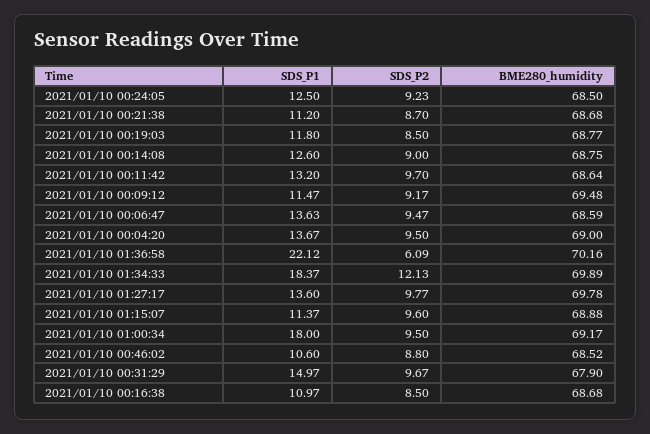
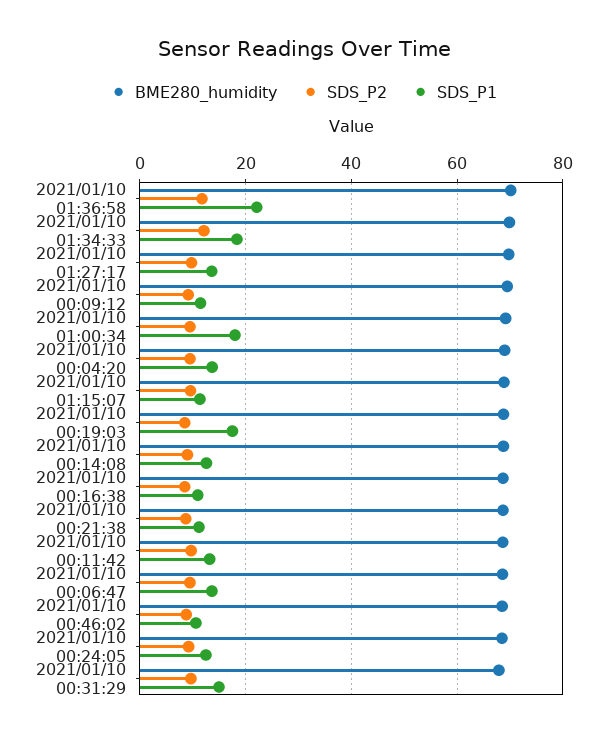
  {
    "SDS_P1": {
      "2021/01/10 00:24:05": 12.5,
      "2021/01/10 00:21:38": 11.2,
-     "2021/01/10 00:19:03": 11.8,
+     "2021/01/10 00:19:03": 18,
      "2021/01/10 00:14:08": 12.6,
      "2021/01/10 00:11:42": 13.2,
      "2021/01/10 00:09:12": 11.47,
      "2021/01/10 00:06:47": 13.63,
      "2021/01/10 00:04:20": 13.67,
      "2021/01/10 01:36:58": 22.12,
      "2021/01/10 01:34:33": 18.37,
      "2021/01/10 01:27:17": 13.6,
      "2021/01/10 01:15:07": 11.37,
      "2021/01/10 01:00:34": 18,
      "2021/01/10 00:46:02": 10.6,
      "2021/01/10 00:31:29": 14.97,
      "2021/01/10 00:16:38": 10.97
    },
    "SDS_P2": {
      "2021/01/10 00:24:05": 9.23,
      "2021/01/10 00:21:38": 8.7,
      "2021/01/10 00:19:03": 8.5,
      "2021/01/10 00:14:08": 9,
      "2021/01/10 00:11:42": 9.7,
      "2021/01/10 00:09:12": 9.17,
      "2021/01/10 00:06:47": 9.47,
      "2021/01/10 00:04:20": 9.5,
-     "2021/01/10 01:36:58": 6.09,
+     "2021/01/10 01:36:58": 12,
      "2021/01/10 01:34:33": 12.13,
      "2021/01/10 01:27:17": 9.77,
      "2021/01/10 01:15:07": 9.6,
      "2021/01/10 01:00:34": 9.5,
      "2021/01/10 00:46:02": 8.8,
      "2021/01/10 00:31:29": 9.67,
      "2021/01/10 00:16:38": 8.5
    },
    "BME280_humidity": {
      "2021/01/10 00:24:05": 68.5,
      "2021/01/10 00:21:38": 68.68,
      "2021/01/10 00:19:03": 68.77,
      "2021/01/10 00:14:08": 68.75,
      "2021/01/10 00:11:42": 68.64,
      "2021/01/10 00:09:12": 69.48,
      "2021/01/10 00:06:47": 68.59,
      "2021/01/10 00:04:20": 69,
      "2021/01/10 01:36:58": 70.16,
      "2021/01/10 01:34:33": 69.89,
      "2021/01/10 01:27:17": 69.78,
      "2021/01/10 01:15:07": 68.88,
      "2021/01/10 01:00:34": 69.17,
      "2021/01/10 00:46:02": 68.52,
      "2021/01/10 00:31:29": 67.9,
      "2021/01/10 00:16:38": 68.68
    }
  }

